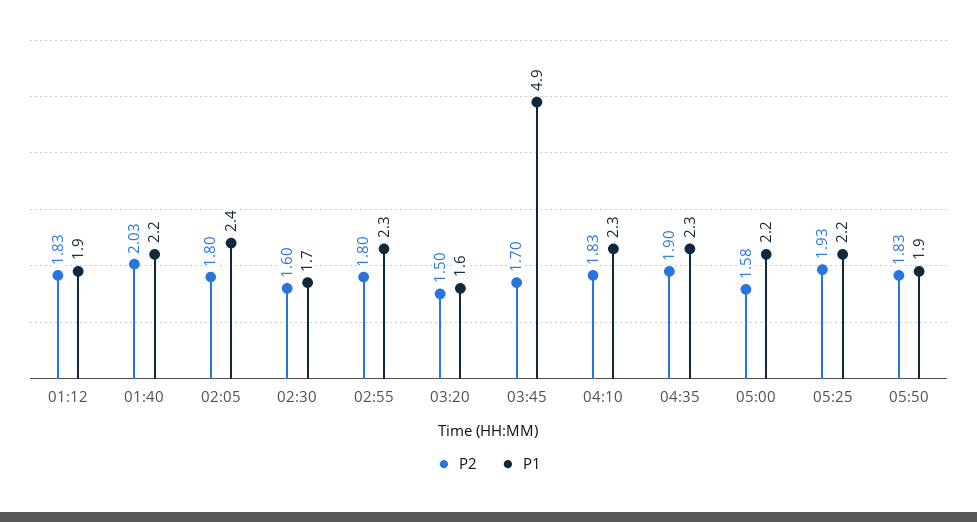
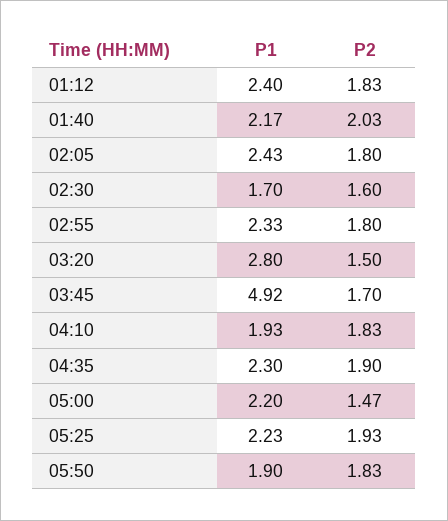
  {
    "P2": {
      "01:12": 1.83,
      "01:40": 2.03,
      "02:05": 1.8,
      "02:30": 1.6,
      "02:55": 1.8,
      "03:20": 1.5,
      "03:45": 1.7,
      "04:10": 1.83,
      "04:35": 1.9,
-     "05:00": 1.58,
+     "05:00": 1.47,
      "05:25": 1.93,
      "05:50": 1.83
    },
    "P1": {
-     "01:12": 1.9,
+     "01:12": 2.4,
      "01:40": 2.17,
      "02:05": 2.43,
      "02:30": 1.7,
      "02:55": 2.33,
-     "03:20": 1.6,
+     "03:20": 2.8,
      "03:45": 4.92,
-     "04:10": 2.3,
+     "04:10": 1.93,
      "04:35": 2.3,
      "05:00": 2.2,
      "05:25": 2.23,
      "05:50": 1.9
    }
  }

